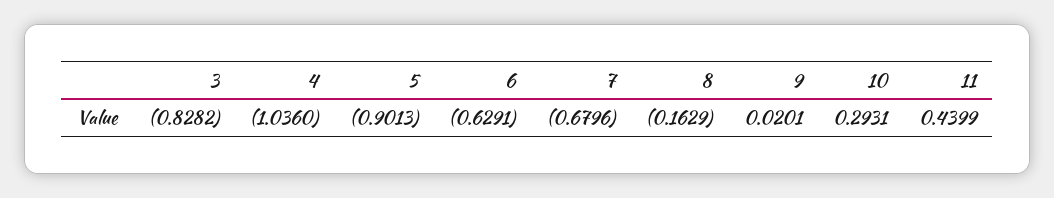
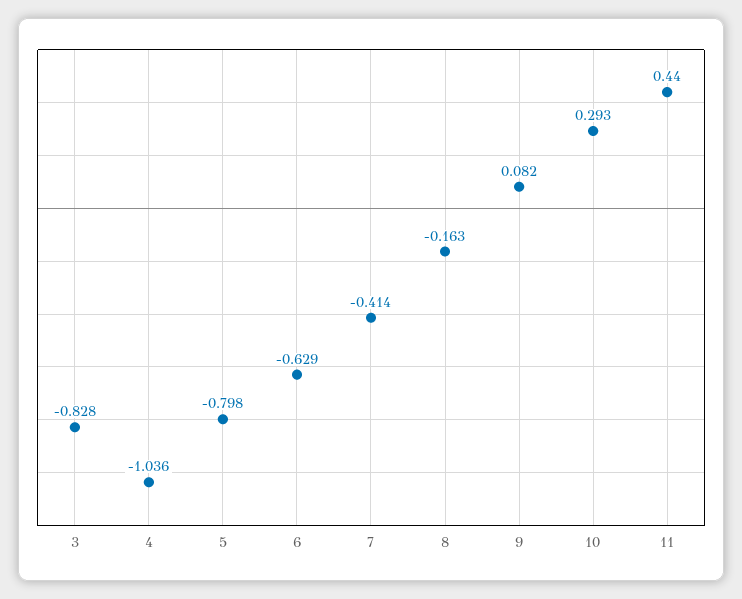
  {
    "3": -0.8282,
    "4": -1.036,
-   "5": -0.9013,
+   "5": -0.798,
    "6": -0.6291,
-   "7": -0.6796,
+   "7": -0.414,
    "8": -0.1629,
-   "9": 0.0201,
+   "9": 0.082,
    "10": 0.2931,
    "11": 0.4399
  }

